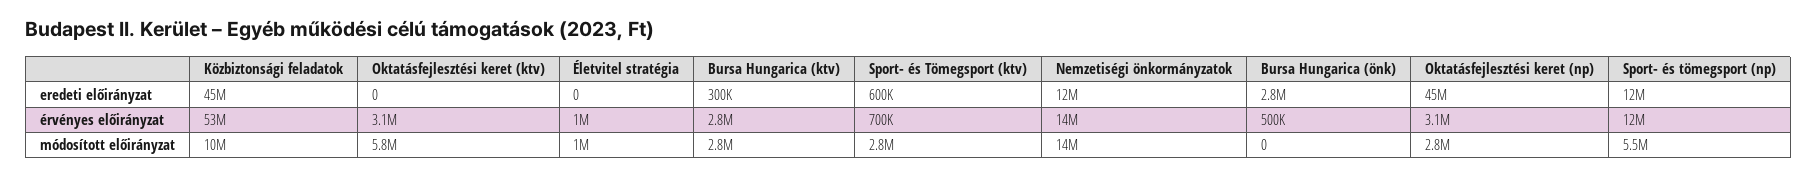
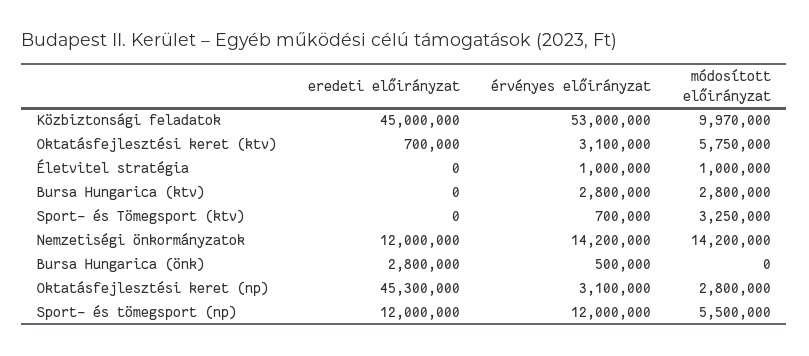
  {
    "Közbiztonsági feladatok": {
      "eredeti előirányzat": 45000000,
      "érvényes előirányzat": 53000000,
      "módosított előirányzat": 9970000
    },
    "Oktatásfejlesztési keret (ktv)": {
-     "eredeti előirányzat": 0,
+     "eredeti előirányzat": 700000,
      "érvényes előirányzat": 3100000,
      "módosított előirányzat": 5750000
    },
    "Életvitel stratégia": {
      "eredeti előirányzat": 0,
      "érvényes előirányzat": 1000000,
      "módosított előirányzat": 1000000
    },
    "Bursa Hungarica (ktv)": {
-     "eredeti előirányzat": 300000,
+     "eredeti előirányzat": 0,
      "érvényes előirányzat": 2800000,
      "módosított előirányzat": 2800000
    },
    "Sport- és Tömegsport (ktv)": {
-     "eredeti előirányzat": 600000,
+     "eredeti előirányzat": 0,
      "érvényes előirányzat": 700000,
-     "módosított előirányzat": 2800000
+     "módosított előirányzat": 3250000
    },
    "Nemzetiségi önkormányzatok": {
      "eredeti előirányzat": 12000000,
      "érvényes előirányzat": 14200000,
      "módosított előirányzat": 14200000
    },
    "Bursa Hungarica (önk)": {
      "eredeti előirányzat": 2800000,
      "érvényes előirányzat": 500000,
      "módosított előirányzat": 0
    },
    "Oktatásfejlesztési keret (np)": {
      "eredeti előirányzat": 45300000,
      "érvényes előirányzat": 3100000,
      "módosított előirányzat": 2800000
    },
    "Sport- és tömegsport (np)": {
      "eredeti előirányzat": 12000000,
      "érvényes előirányzat": 12000000,
      "módosított előirányzat": 5500000
    }
  }

